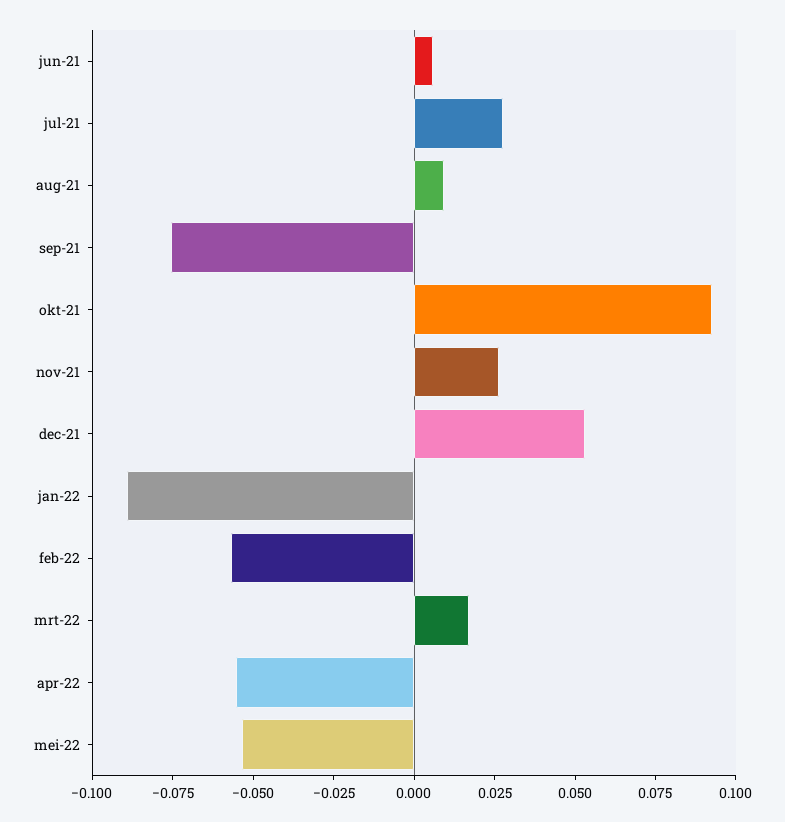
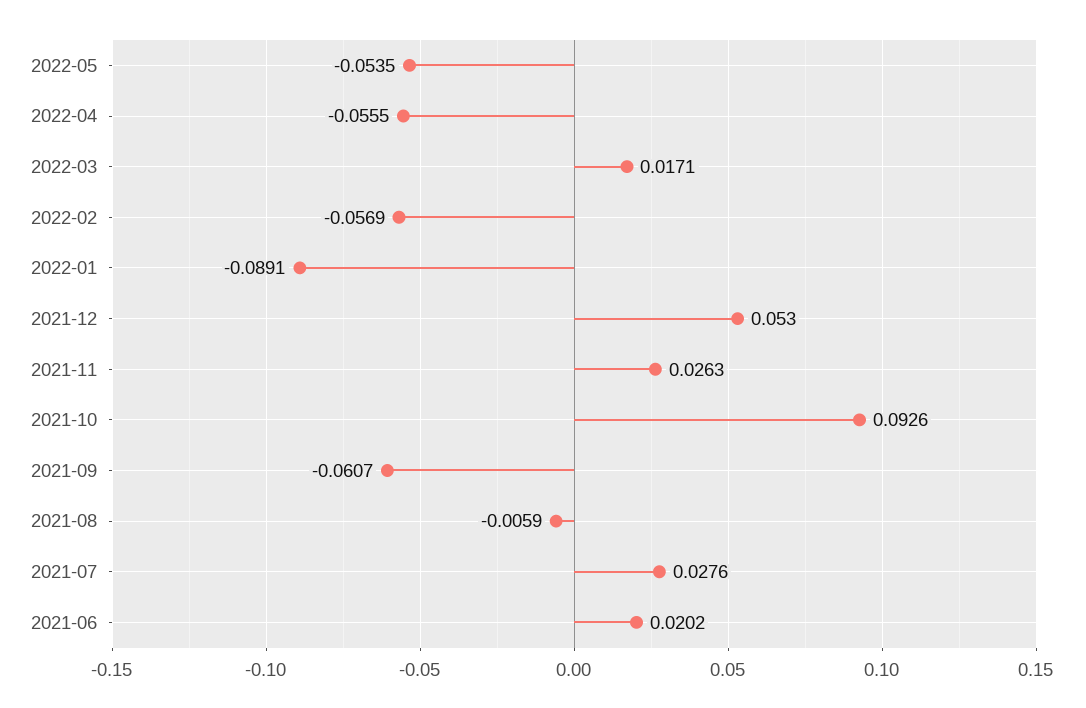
  {
-   "jun-21": 0.005,
+   "jun-21": 0.0202,
    "jul-21": 0.0276,
-   "aug-21": 0.01,
+   "aug-21": -0.0059,
-   "sep-21": -0.075,
+   "sep-21": -0.0607,
    "okt-21": 0.0926,
    "nov-21": 0.0263,
    "dec-21": 0.053,
    "jan-22": -0.0891,
    "feb-22": -0.0569,
    "mrt-22": 0.0171,
    "apr-22": -0.0555,
    "mei-22": -0.0535
  }

